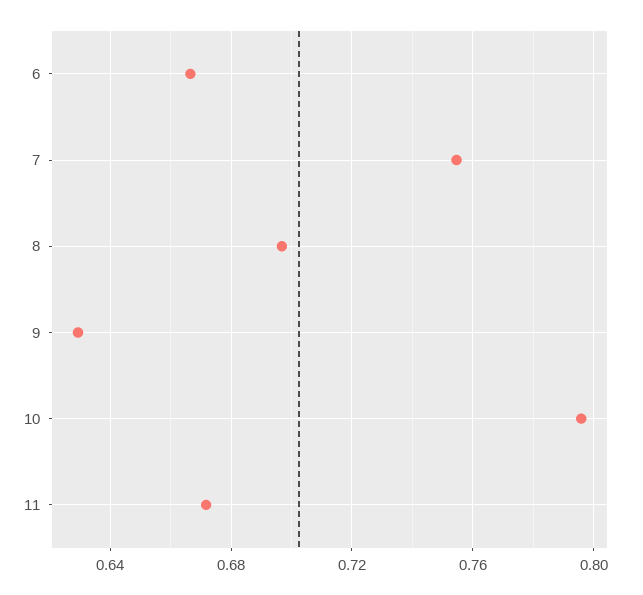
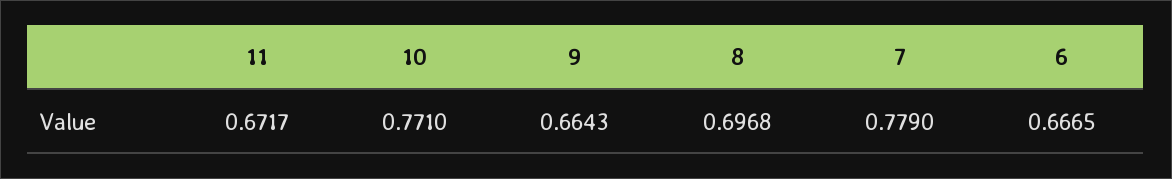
  {
    "6": 0.6665,
-   "7": 0.755,
+   "7": 0.779,
    "8": 0.6968,
-   "9": 0.63,
+   "9": 0.6643,
-   "10": 0.795,
+   "10": 0.771,
    "11": 0.6717
  }

